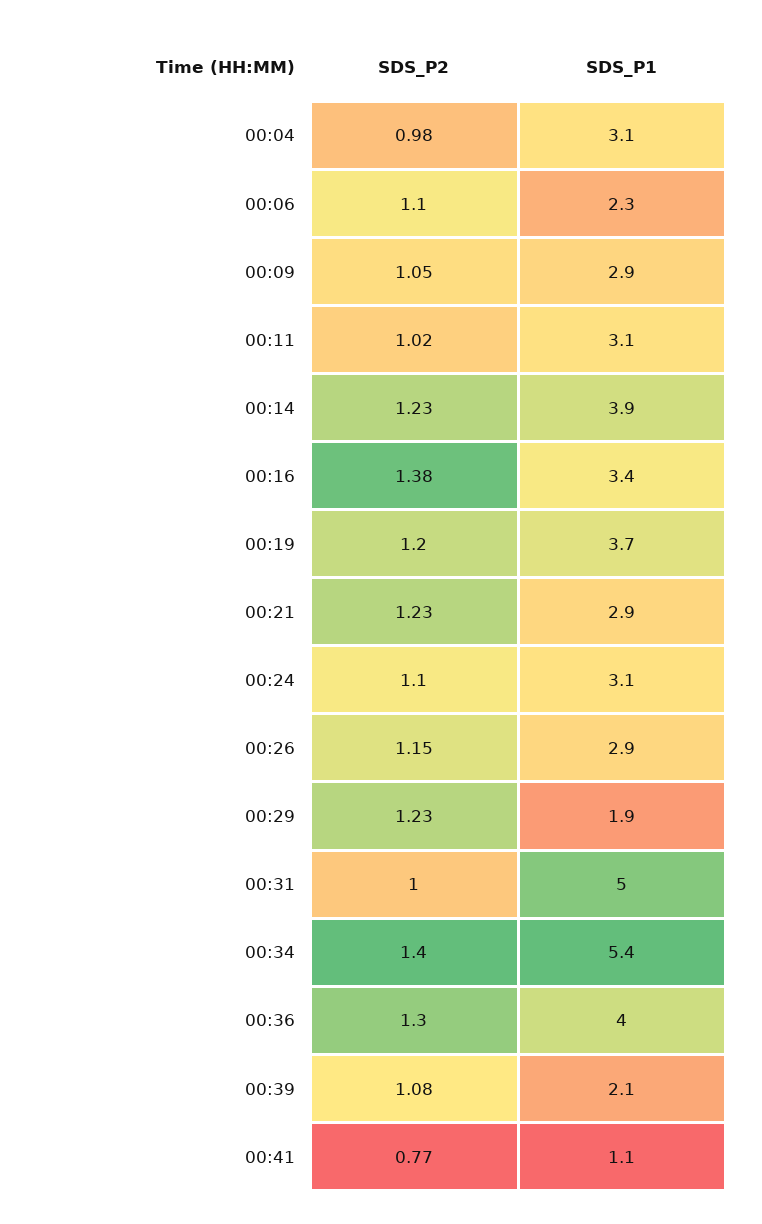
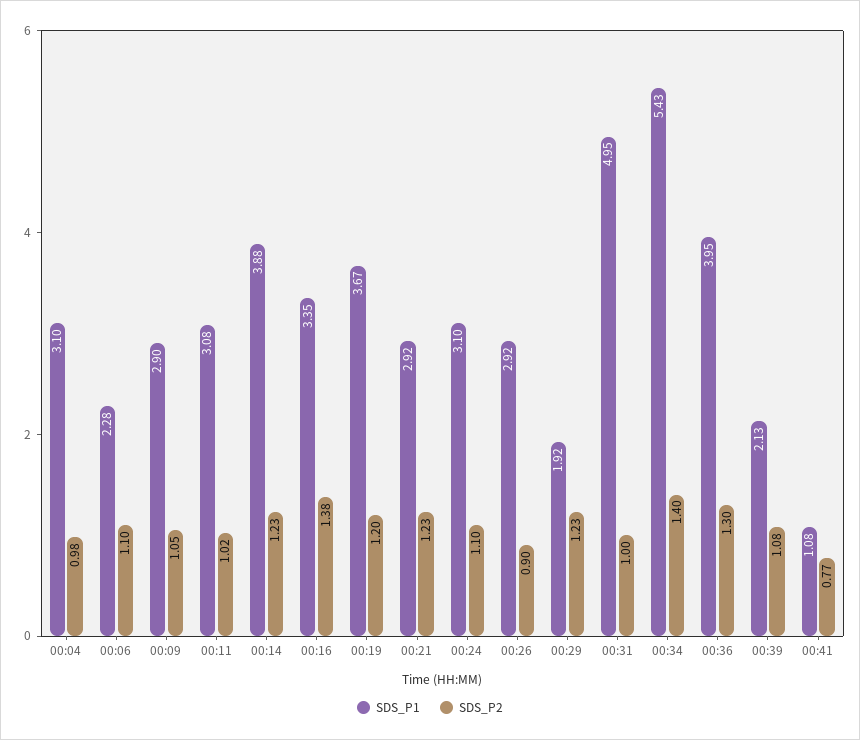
  {
    "SDS_P2": {
      "00:04": 0.98,
      "00:06": 1.1,
      "00:09": 1.05,
      "00:11": 1.02,
      "00:14": 1.23,
      "00:16": 1.38,
      "00:19": 1.2,
      "00:21": 1.23,
      "00:24": 1.1,
-     "00:26": 1.15,
+     "00:26": 0.9,
      "00:29": 1.23,
      "00:31": 1,
      "00:34": 1.4,
      "00:36": 1.3,
      "00:39": 1.08,
      "00:41": 0.77
    },
    "SDS_P1": {
      "00:04": 3.1,
      "00:06": 2.28,
      "00:09": 2.9,
      "00:11": 3.08,
      "00:14": 3.88,
      "00:16": 3.35,
      "00:19": 3.67,
      "00:21": 2.92,
      "00:24": 3.1,
      "00:26": 2.92,
      "00:29": 1.92,
      "00:31": 4.95,
      "00:34": 5.43,
      "00:36": 3.95,
      "00:39": 2.13,
      "00:41": 1.08
    }
  }

